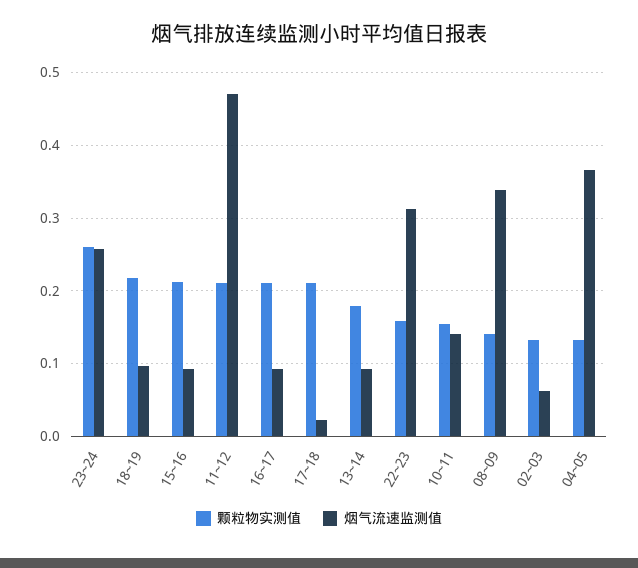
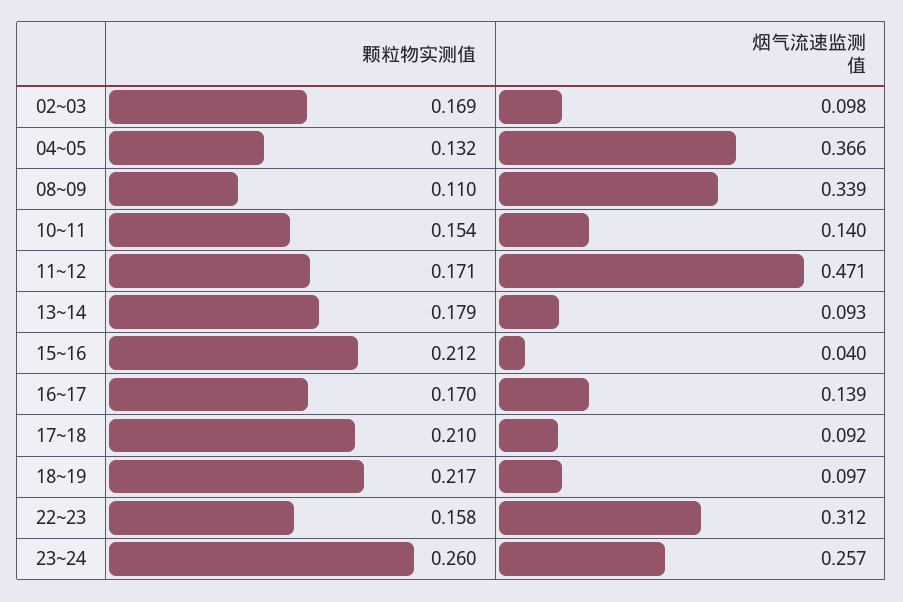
  {
    "颗粒物实测值": {
      "23~24": 0.26,
      "18~19": 0.217,
      "15~16": 0.212,
-     "11~12": 0.21,
+     "11~12": 0.171,
-     "16~17": 0.21,
+     "16~17": 0.17,
      "17~18": 0.21,
      "13~14": 0.179,
      "22~23": 0.158,
      "10~11": 0.154,
-     "08~09": 0.14,
+     "08~09": 0.11,
-     "02~03": 0.13,
+     "02~03": 0.169,
      "04~05": 0.132
    },
    "烟气流速监测值": {
      "23~24": 0.257,
      "18~19": 0.097,
-     "15~16": 0.09,
+     "15~16": 0.04,
      "11~12": 0.471,
-     "16~17": 0.09,
+     "16~17": 0.139,
-     "17~18": 0.02,
+     "17~18": 0.092,
      "13~14": 0.093,
      "22~23": 0.312,
      "10~11": 0.14,
      "08~09": 0.339,
-     "02~03": 0.06,
+     "02~03": 0.098,
      "04~05": 0.366
    }
  }

